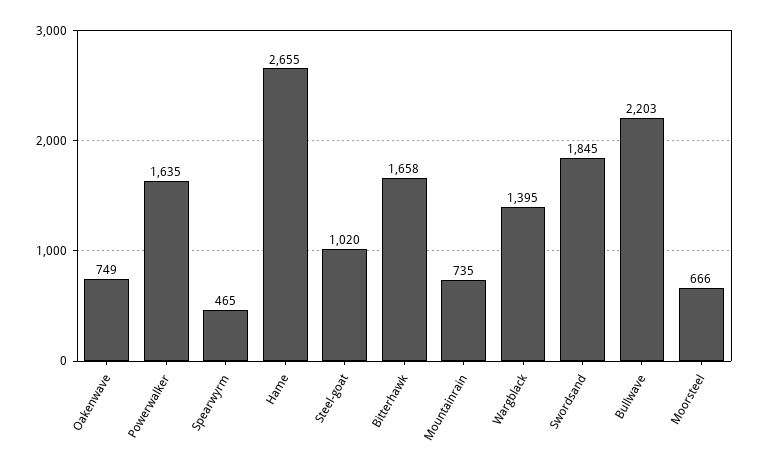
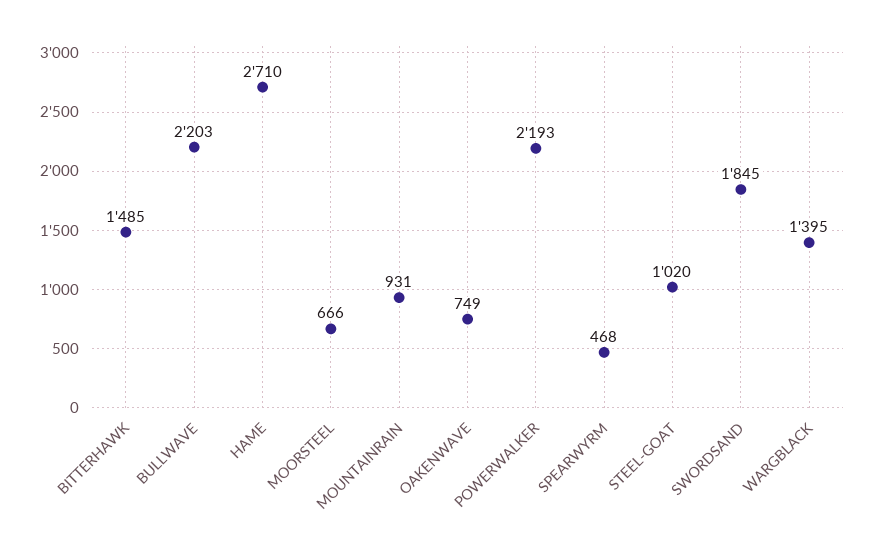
  {
    "Oakenwave": 749,
-   "Powerwalker": 1635,
+   "Powerwalker": 2193,
-   "Spearwyrm": 465,
+   "Spearwyrm": 468,
-   "Hame": 2655,
+   "Hame": 2710,
    "Steel-goat": 1020,
-   "Bitterhawk": 1658,
+   "Bitterhawk": 1485,
-   "Mountainrain": 735,
+   "Mountainrain": 931,
    "Wargblack": 1395,
    "Swordsand": 1845,
    "Bullwave": 2203,
    "Moorsteel": 666
  }

